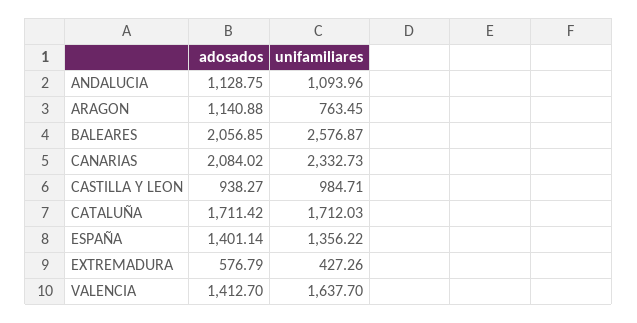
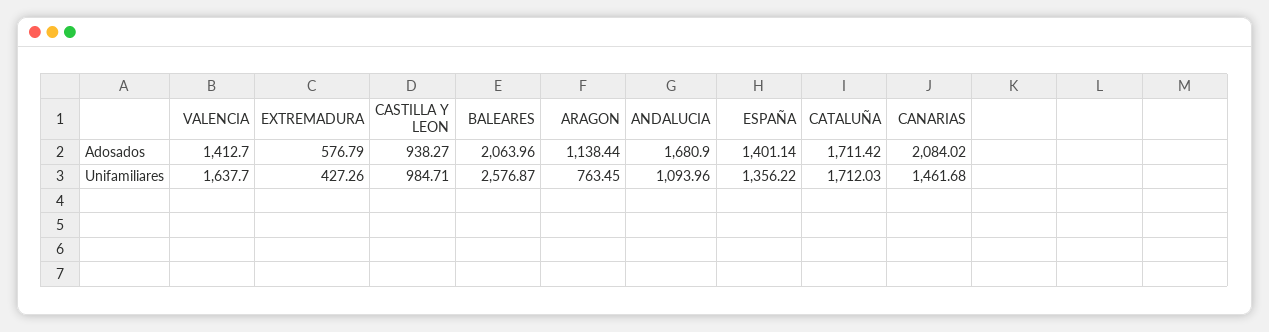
  {
    "adosados": {
-     "ANDALUCIA": 1128.75,
+     "ANDALUCIA": 1680.9,
-     "ARAGON": 1140.88,
+     "ARAGON": 1138.44,
-     "BALEARES": 2056.85,
+     "BALEARES": 2063.96,
      "CANARIAS": 2084.02,
      "CASTILLA Y LEON": 938.27,
      "CATALUÑA": 1711.42,
      "ESPAÑA": 1401.14,
      "EXTREMADURA": 576.79,
      "VALENCIA": 1412.7
    },
    "unifamiliares": {
      "ANDALUCIA": 1093.96,
      "ARAGON": 763.45,
      "BALEARES": 2576.87,
-     "CANARIAS": 2332.73,
+     "CANARIAS": 1461.68,
      "CASTILLA Y LEON": 984.71,
      "CATALUÑA": 1712.03,
      "ESPAÑA": 1356.22,
      "EXTREMADURA": 427.26,
      "VALENCIA": 1637.7
    }
  }

